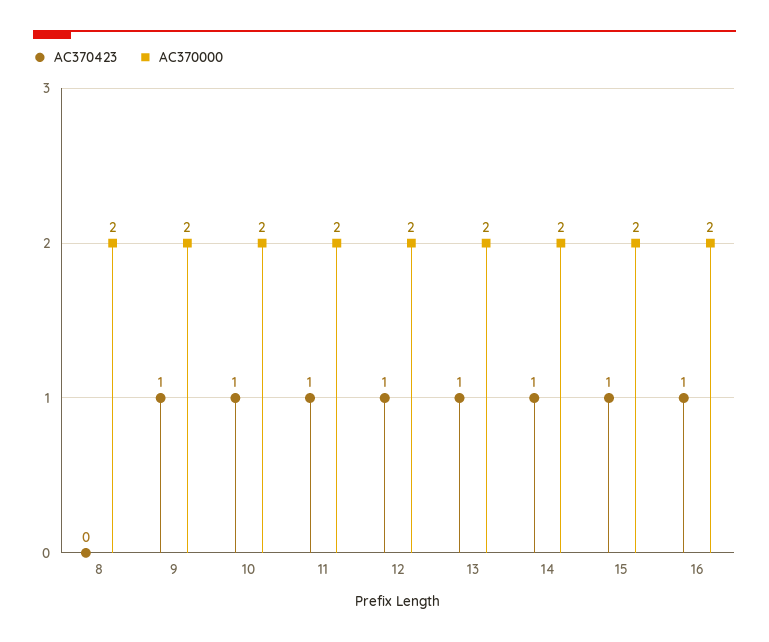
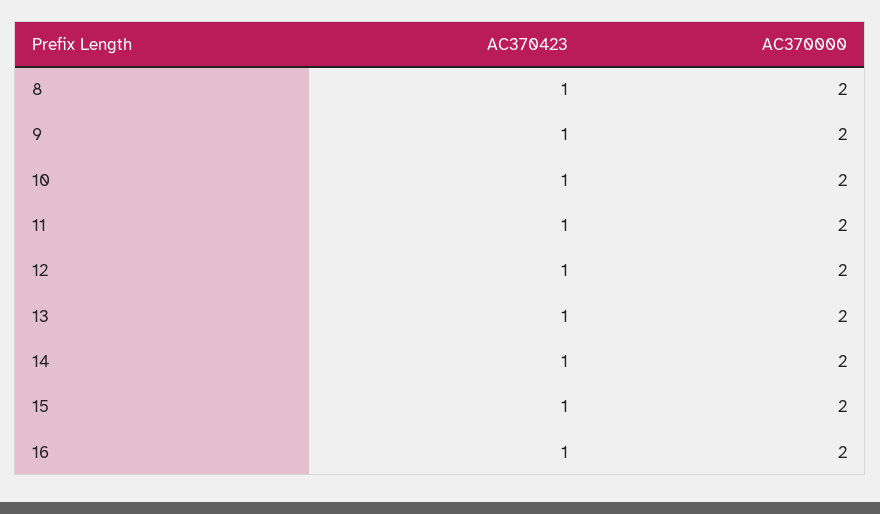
  {
    "AC370423": {
-     "8": 0,
+     "8": 1,
      "9": 1,
      "10": 1,
      "11": 1,
      "12": 1,
      "13": 1,
      "14": 1,
      "15": 1,
      "16": 1
    },
    "AC370000": {
      "8": 2,
      "9": 2,
      "10": 2,
      "11": 2,
      "12": 2,
      "13": 2,
      "14": 2,
      "15": 2,
      "16": 2
    }
  }

